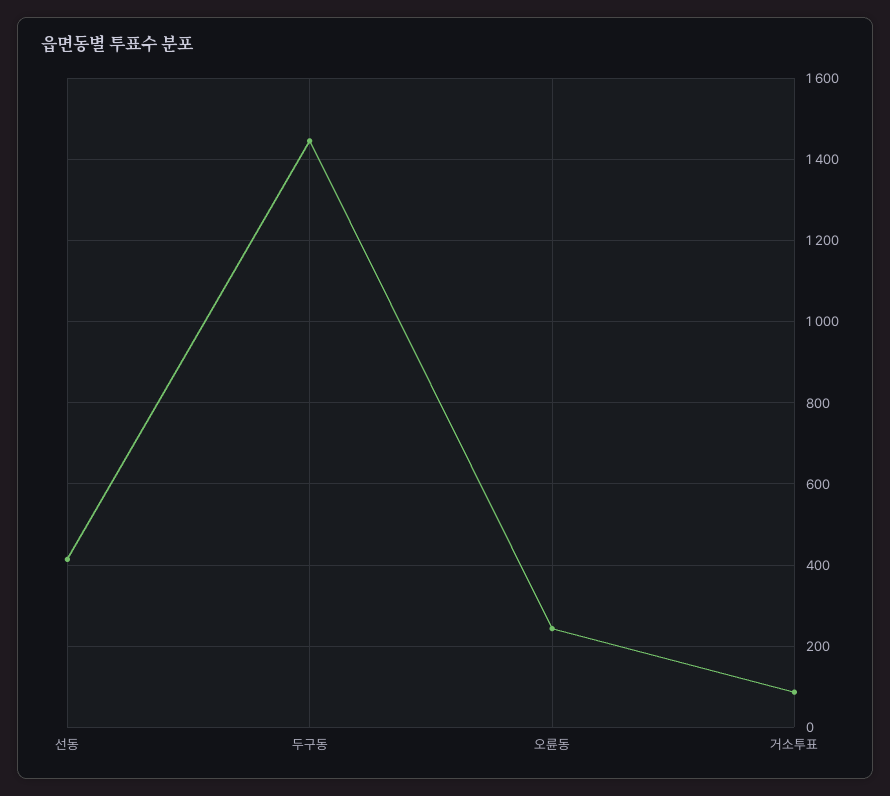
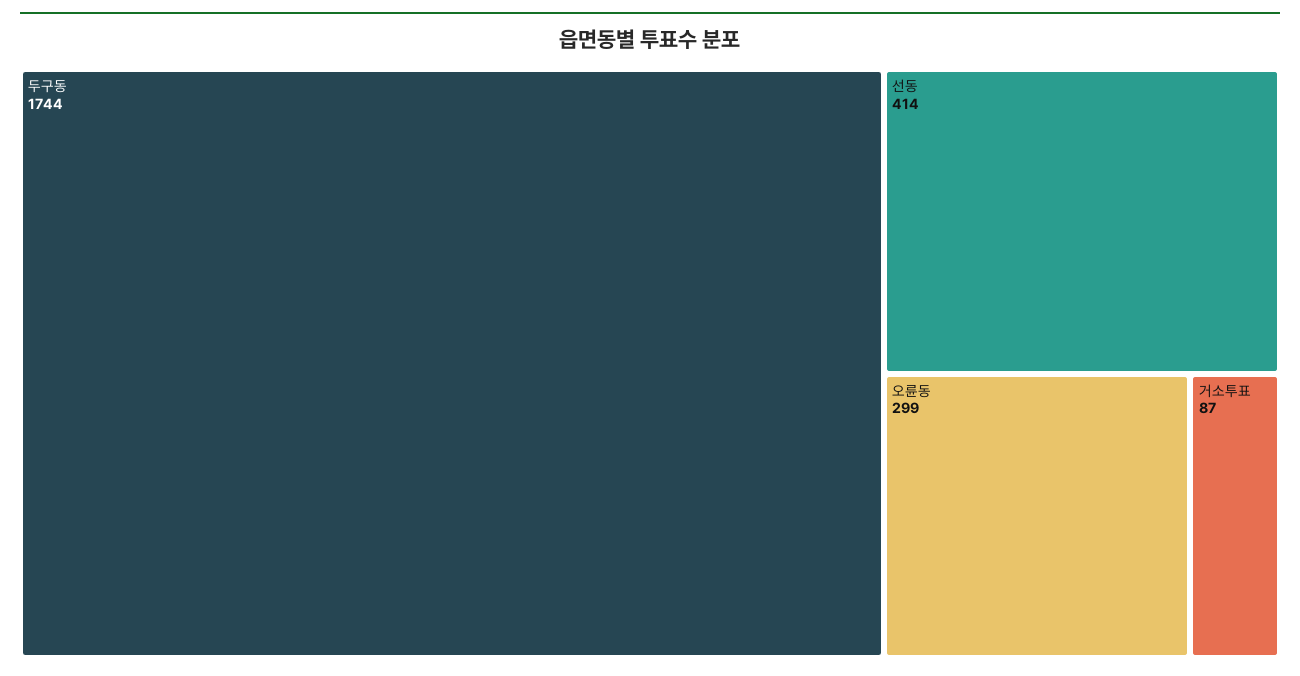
  {
    "선동": 414,
-   "두구동": 1440,
+   "두구동": 1744,
-   "오륜동": 240,
+   "오륜동": 299,
    "거소투표": 87
  }

